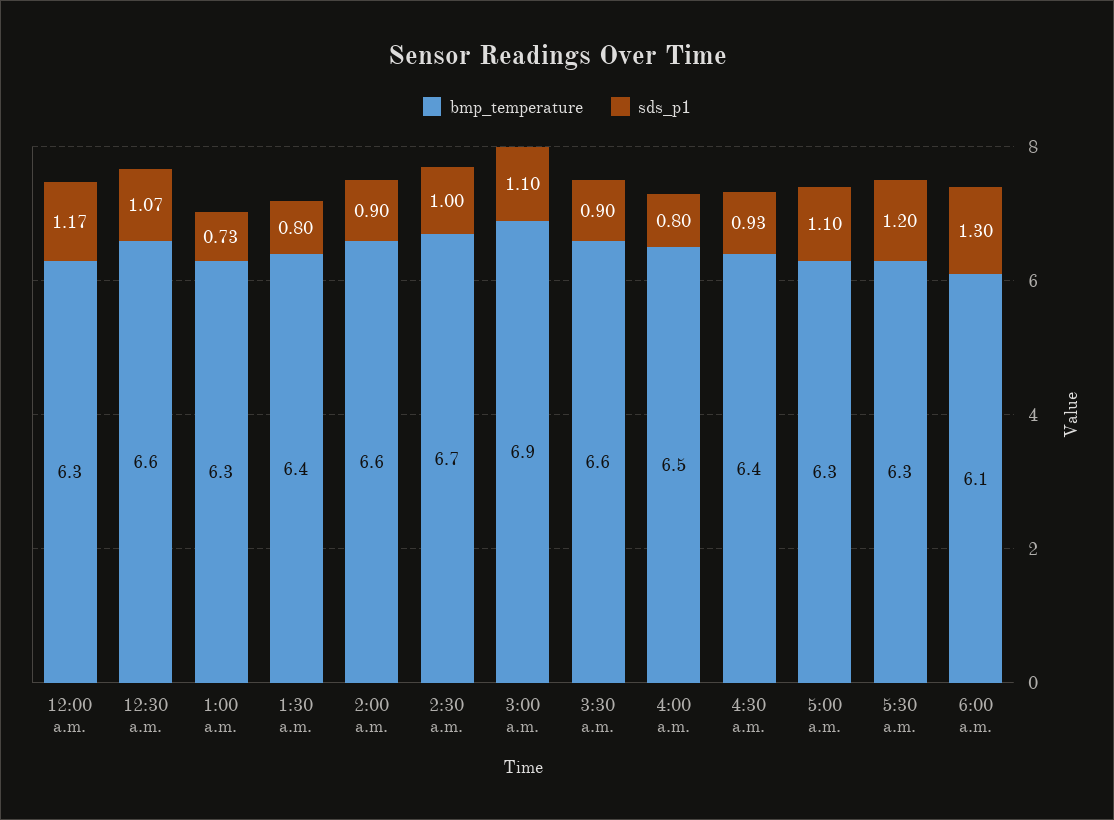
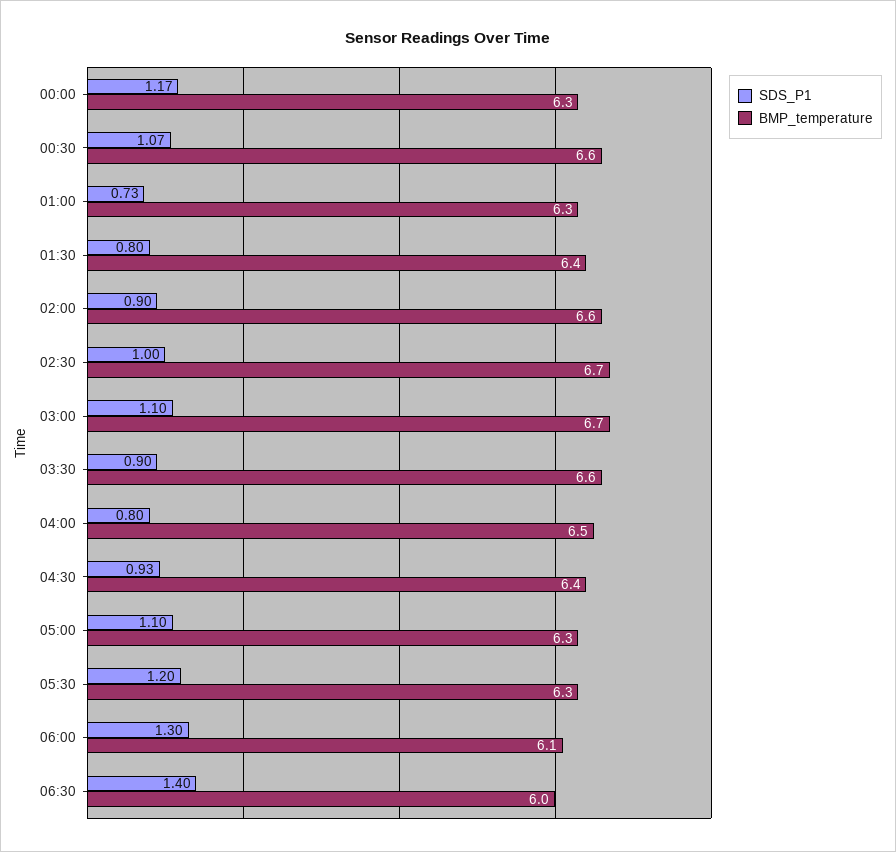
  {
    "bmp_temperature": {
      "12:00 a.m.": 6.3,
      "12:30 a.m.": 6.6,
      "1:00 a.m.": 6.3,
      "1:30 a.m.": 6.4,
      "2:00 a.m.": 6.6,
      "2:30 a.m.": 6.7,
-     "3:00 a.m.": 6.9,
+     "3:00 a.m.": 6.7,
      "3:30 a.m.": 6.6,
      "4:00 a.m.": 6.5,
      "4:30 a.m.": 6.4,
      "5:00 a.m.": 6.3,
      "5:30 a.m.": 6.3,
-     "6:00 a.m.": 6.1
+     "6:00 a.m.": 6.1,
+     "06:30": 6
    },
    "sds_p1": {
      "12:00 a.m.": 1.17,
      "12:30 a.m.": 1.07,
      "1:00 a.m.": 0.73,
      "1:30 a.m.": 0.8,
      "2:00 a.m.": 0.9,
      "2:30 a.m.": 1,
      "3:00 a.m.": 1.1,
      "3:30 a.m.": 0.9,
      "4:00 a.m.": 0.8,
      "4:30 a.m.": 0.93,
      "5:00 a.m.": 1.1,
      "5:30 a.m.": 1.2,
-     "6:00 a.m.": 1.3
+     "6:00 a.m.": 1.3,
+     "06:30": 1.4
    }
  }

